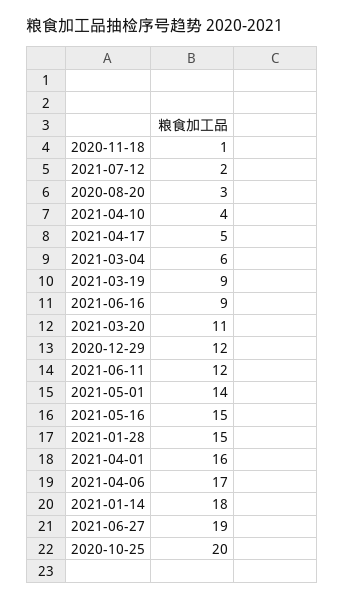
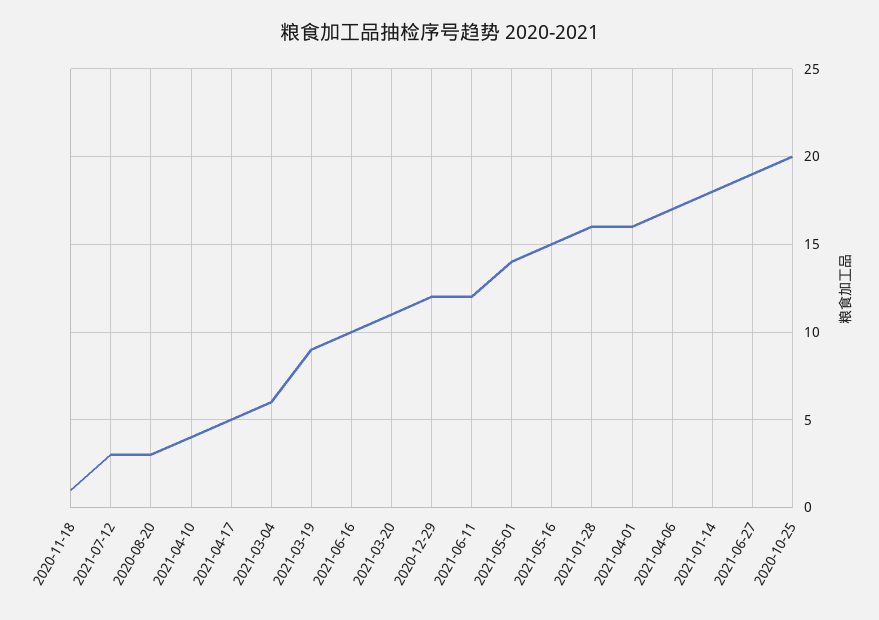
  {
    "2020-11-18": 1,
-   "2021-07-12": 2,
+   "2021-07-12": 3,
    "2020-08-20": 3,
    "2021-04-10": 4,
    "2021-04-17": 5,
    "2021-03-04": 6,
    "2021-03-19": 9,
-   "2021-06-16": 9,
+   "2021-06-16": 10,
    "2021-03-20": 11,
    "2020-12-29": 12,
    "2021-06-11": 12,
    "2021-05-01": 14,
    "2021-05-16": 15,
-   "2021-01-28": 15,
+   "2021-01-28": 16,
    "2021-04-01": 16,
    "2021-04-06": 17,
    "2021-01-14": 18,
    "2021-06-27": 19,
    "2020-10-25": 20
  }

